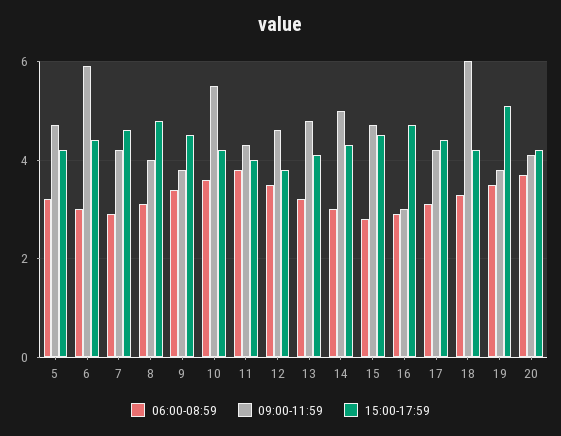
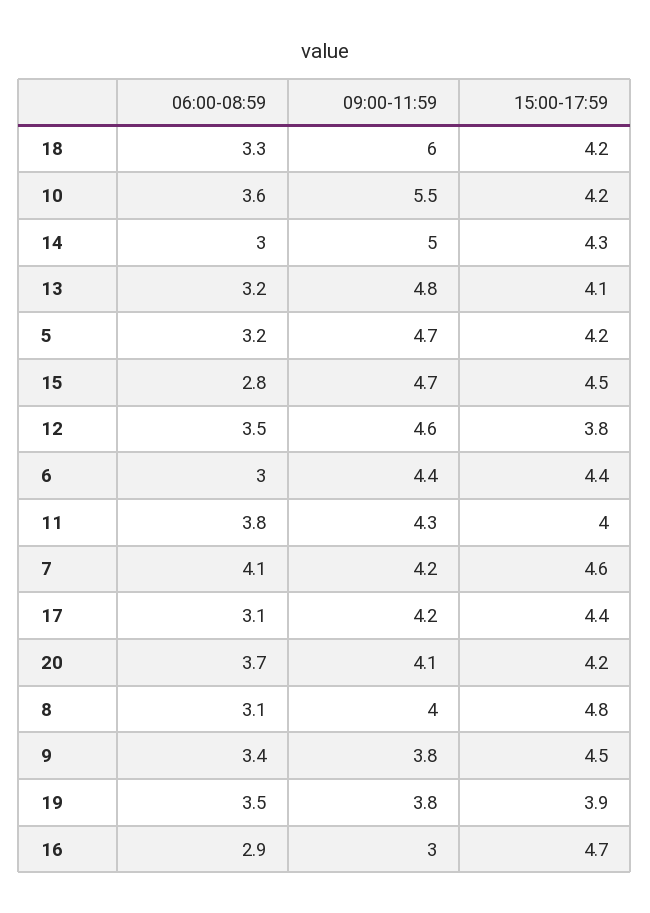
  {
    "06:00-08:59": {
      "5": 3.2,
      "6": 3,
-     "7": 3,
+     "7": 4.1,
      "8": 3.1,
      "9": 3.4,
      "10": 3.6,
      "11": 3.8,
      "12": 3.5,
      "13": 3.2,
      "14": 3,
      "15": 2.8,
      "16": 2.9,
      "17": 3.1,
      "18": 3.3,
      "19": 3.5,
      "20": 3.7
    },
    "09:00-11:59": {
      "5": 4.7,
-     "6": 6,
+     "6": 4.4,
      "7": 4.2,
      "8": 4,
      "9": 3.8,
      "10": 5.5,
      "11": 4.3,
      "12": 4.6,
      "13": 4.8,
      "14": 5,
      "15": 4.7,
      "16": 3,
      "17": 4.2,
      "18": 6,
      "19": 3.8,
      "20": 4.1
    },
    "15:00-17:59": {
      "5": 4.2,
      "6": 4.4,
      "7": 4.6,
      "8": 4.8,
      "9": 4.5,
      "10": 4.2,
      "11": 4,
      "12": 3.8,
      "13": 4.1,
      "14": 4.3,
      "15": 4.5,
      "16": 4.7,
      "17": 4.4,
      "18": 4.2,
-     "19": 5,
+     "19": 3.9,
      "20": 4.2
    }
  }

